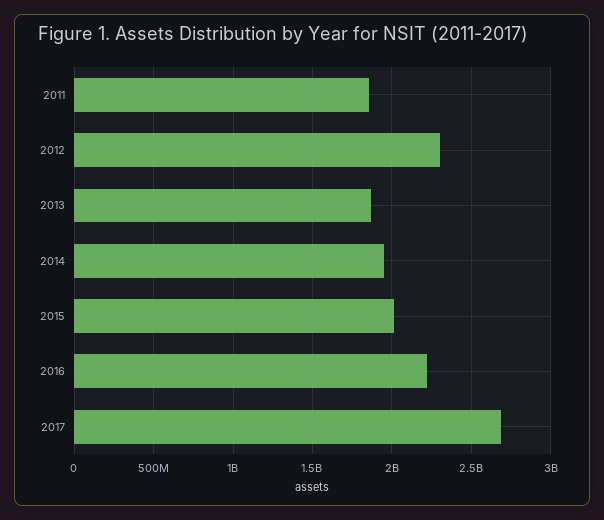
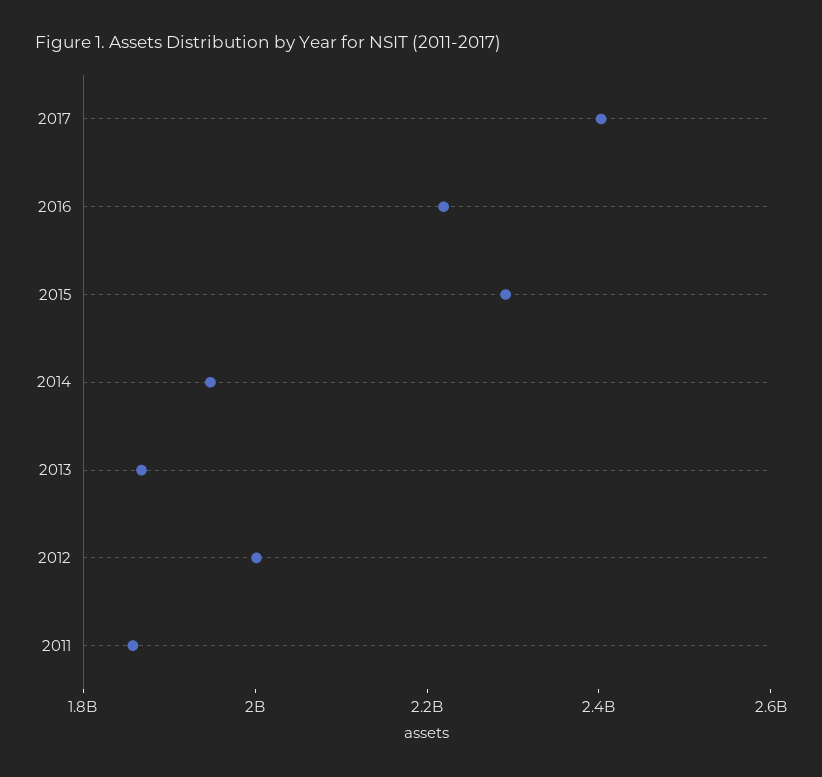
  {
    "2011": 1850000000,
-   "2012": 2300000000,
+   "2012": 2000000000,
    "2013": 1850000000,
    "2014": 1950000000,
-   "2015": 2000000000,
+   "2015": 2300000000,
    "2016": 2200000000,
-   "2017": 2700000000
+   "2017": 2400000000
  }

